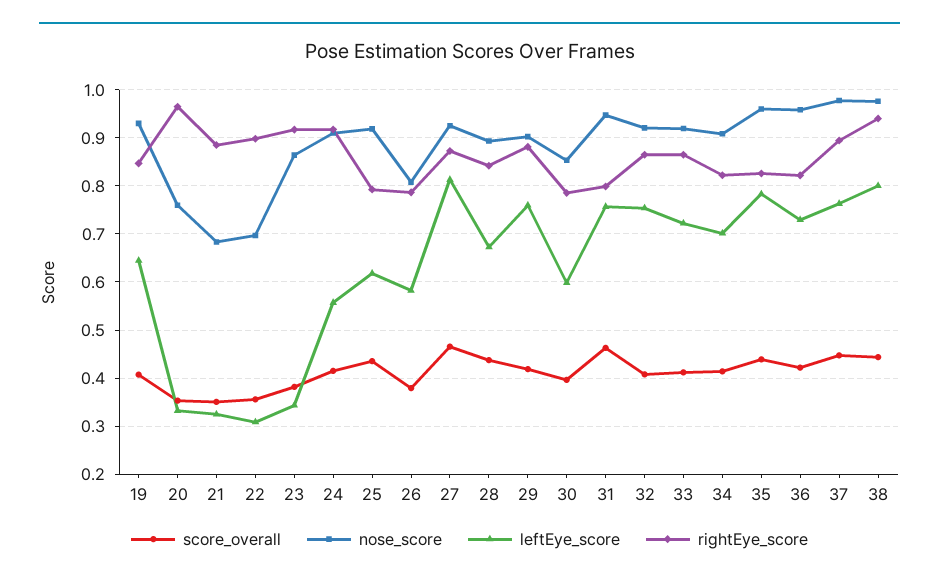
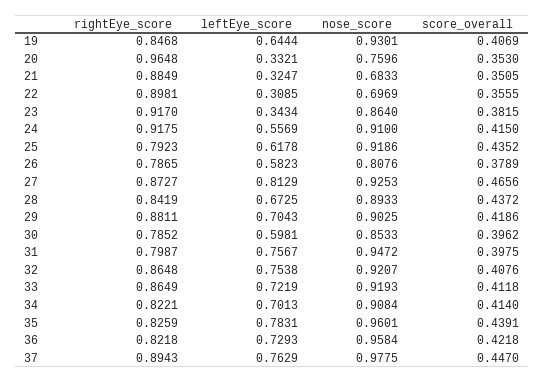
  {
    "score_overall": {
      "19": 0.4069,
      "20": 0.353,
      "21": 0.3505,
      "22": 0.3555,
      "23": 0.3815,
      "24": 0.415,
      "25": 0.4352,
      "26": 0.3789,
      "27": 0.4656,
      "28": 0.4372,
      "29": 0.4186,
      "30": 0.3962,
-     "31": 0.46,
+     "31": 0.3975,
      "32": 0.4076,
      "33": 0.4118,
      "34": 0.414,
      "35": 0.4391,
      "36": 0.4218,
-     "37": 0.447,
+     "37": 0.447
-     "38": 0.44
    },
    "nose_score": {
      "19": 0.9301,
      "20": 0.7596,
      "21": 0.6833,
      "22": 0.6969,
      "23": 0.864,
      "24": 0.91,
      "25": 0.9186,
      "26": 0.8076,
      "27": 0.9253,
      "28": 0.8933,
      "29": 0.9025,
      "30": 0.8533,
      "31": 0.9472,
      "32": 0.9207,
      "33": 0.9193,
      "34": 0.9084,
      "35": 0.9601,
      "36": 0.9584,
-     "37": 0.9775,
+     "37": 0.9775
-     "38": 0.98
    },
    "leftEye_score": {
      "19": 0.6444,
      "20": 0.3321,
      "21": 0.3247,
      "22": 0.3085,
      "23": 0.3434,
      "24": 0.5569,
      "25": 0.6178,
      "26": 0.5823,
      "27": 0.8129,
      "28": 0.6725,
-     "29": 0.76,
+     "29": 0.7043,
      "30": 0.5981,
      "31": 0.7567,
      "32": 0.7538,
      "33": 0.7219,
      "34": 0.7013,
      "35": 0.7831,
      "36": 0.7293,
-     "37": 0.7629,
+     "37": 0.7629
-     "38": 0.8
    },
    "rightEye_score": {
      "19": 0.8468,
      "20": 0.9648,
      "21": 0.8849,
      "22": 0.8981,
      "23": 0.917,
      "24": 0.9175,
      "25": 0.7923,
      "26": 0.7865,
      "27": 0.8727,
      "28": 0.8419,
      "29": 0.8811,
      "30": 0.7852,
      "31": 0.7987,
      "32": 0.8648,
      "33": 0.8649,
      "34": 0.8221,
      "35": 0.8259,
      "36": 0.8218,
-     "37": 0.8943,
+     "37": 0.8943
-     "38": 0.94
    }
  }

